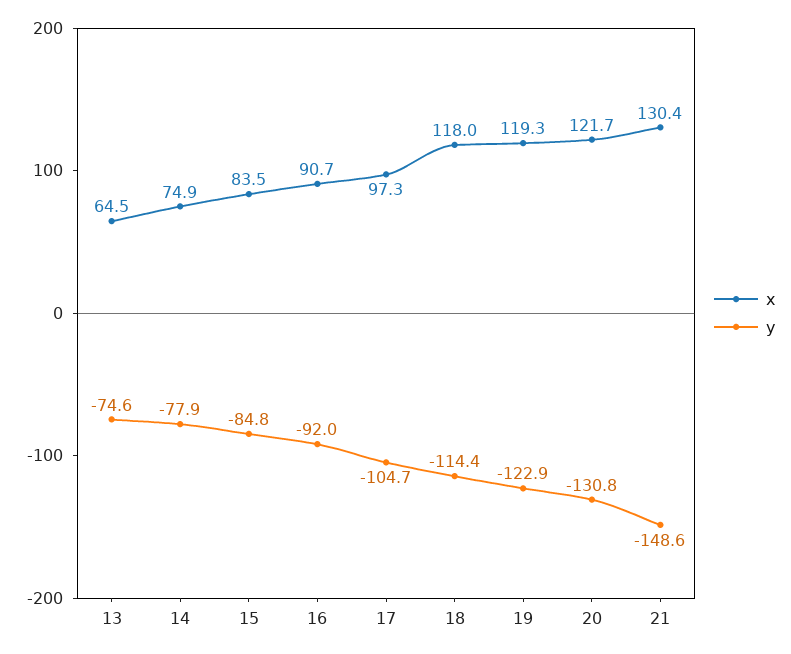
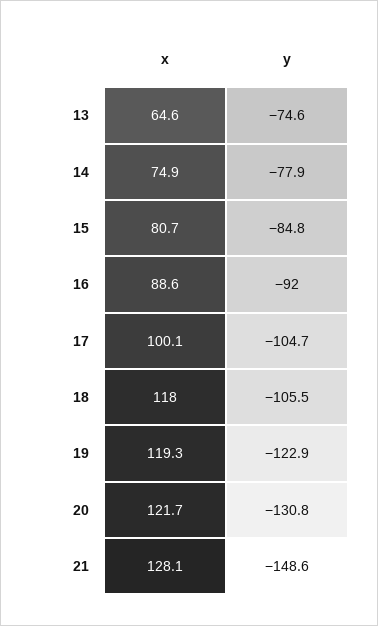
  {
    "x": {
-     "13": 64.5,
+     "13": 64.6,
      "14": 74.9,
-     "15": 83.5,
+     "15": 80.7,
-     "16": 90.7,
+     "16": 88.6,
-     "17": 97.3,
+     "17": 100.1,
      "18": 118,
      "19": 119.3,
      "20": 121.7,
-     "21": 130.4
+     "21": 128.1
    },
    "y": {
      "13": -74.6,
      "14": -77.9,
      "15": -84.8,
      "16": -92,
      "17": -104.7,
-     "18": -114.4,
+     "18": -105.5,
      "19": -122.9,
      "20": -130.8,
      "21": -148.6
    }
  }

